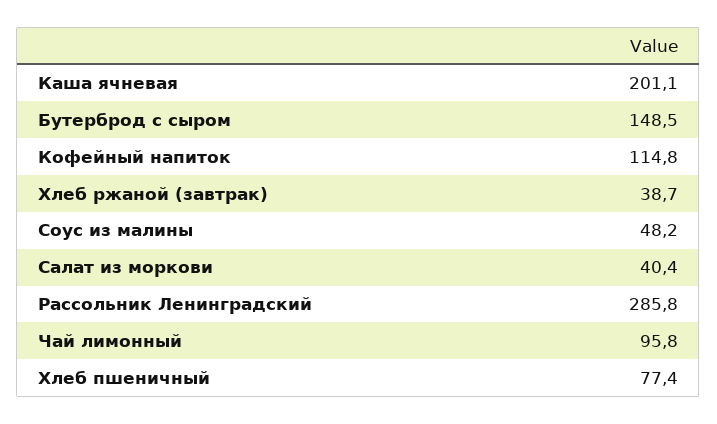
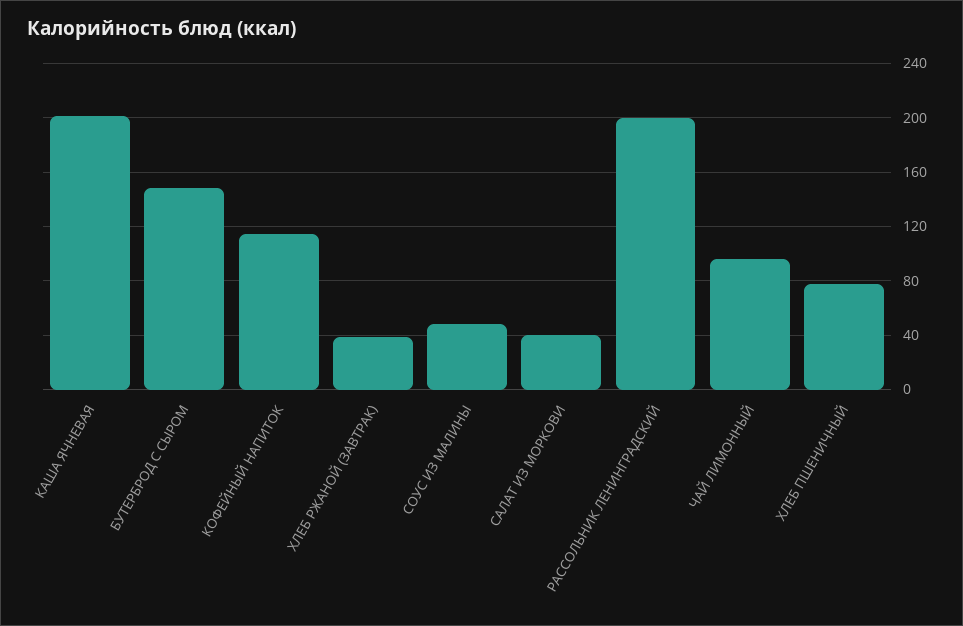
  {
    "Каша ячневая": 201.1,
    "Бутерброд с сыром": 148.5,
    "Кофейный напиток": 114.8,
    "Хлеб ржаной (завтрак)": 38.7,
    "Соус из малины": 48.2,
    "Салат из моркови": 40.4,
-   "Рассольник Ленинградский": 285.8,
+   "Рассольник Ленинградский": 200,
    "Чай лимонный": 95.8,
    "Хлеб пшеничный": 77.4
  }

